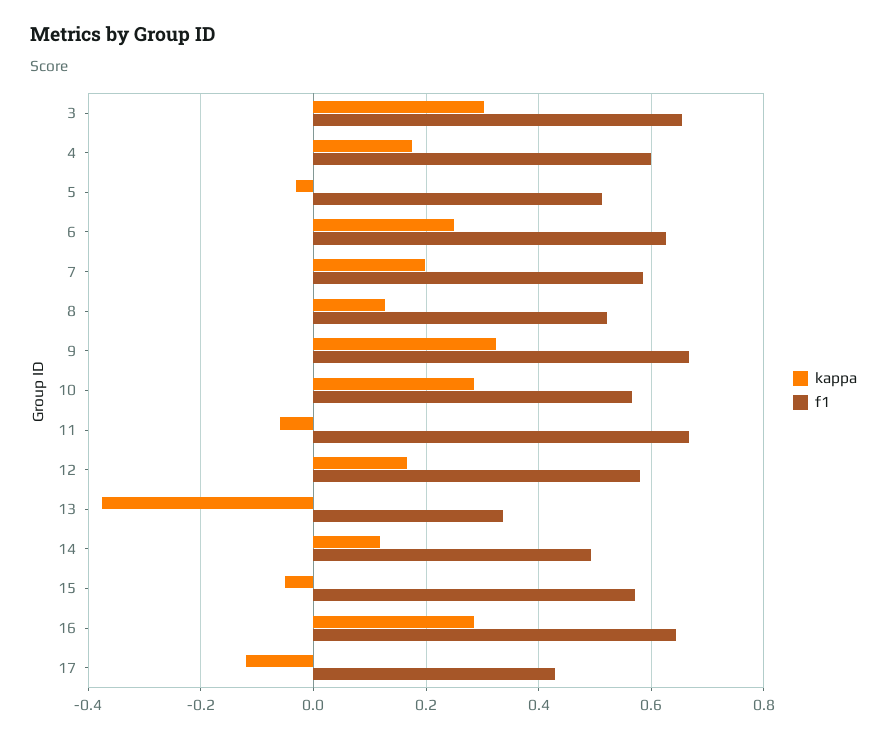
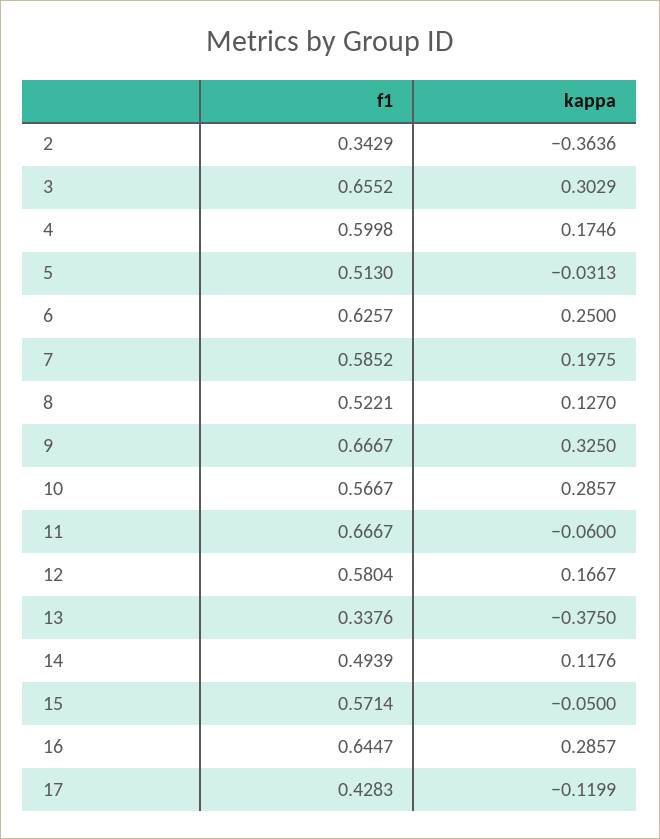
  {
    "kappa": {
      "3": 0.3029,
      "4": 0.1746,
      "5": -0.0313,
      "6": 0.25,
      "7": 0.1975,
      "8": 0.127,
      "9": 0.325,
      "10": 0.2857,
      "11": -0.06,
      "12": 0.1667,
      "13": -0.375,
      "14": 0.1176,
      "15": -0.05,
      "16": 0.2857,
-     "17": -0.1199
+     "17": -0.1199,
+     "2": -0.3636
    },
    "f1": {
      "3": 0.6552,
      "4": 0.5998,
      "5": 0.513,
      "6": 0.6257,
      "7": 0.5852,
      "8": 0.5221,
      "9": 0.6667,
      "10": 0.5667,
      "11": 0.6667,
      "12": 0.5804,
      "13": 0.3376,
      "14": 0.4939,
      "15": 0.5714,
      "16": 0.6447,
-     "17": 0.4283
+     "17": 0.4283,
+     "2": 0.3429
    }
  }

